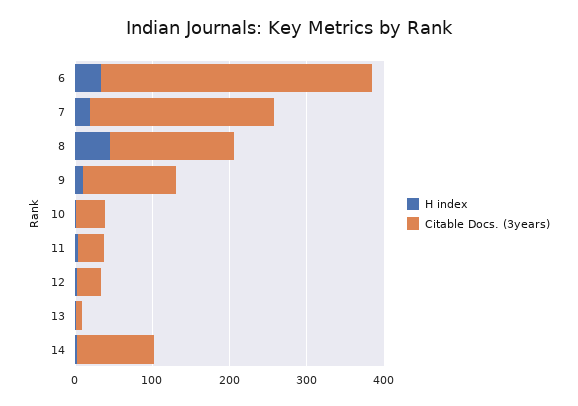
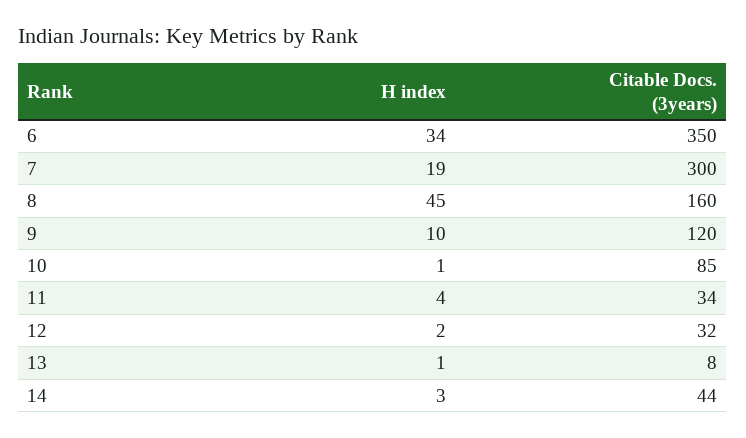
  {
    "H index": {
      "6": 34,
      "7": 19,
      "8": 45,
      "9": 10,
      "10": 1,
      "11": 4,
      "12": 2,
      "13": 1,
      "14": 3
    },
    "Citable Docs. (3years)": {
      "6": 350,
-     "7": 240,
+     "7": 300,
      "8": 160,
      "9": 120,
-     "10": 40,
+     "10": 85,
      "11": 34,
      "12": 32,
      "13": 8,
-     "14": 100
+     "14": 44
    }
  }

